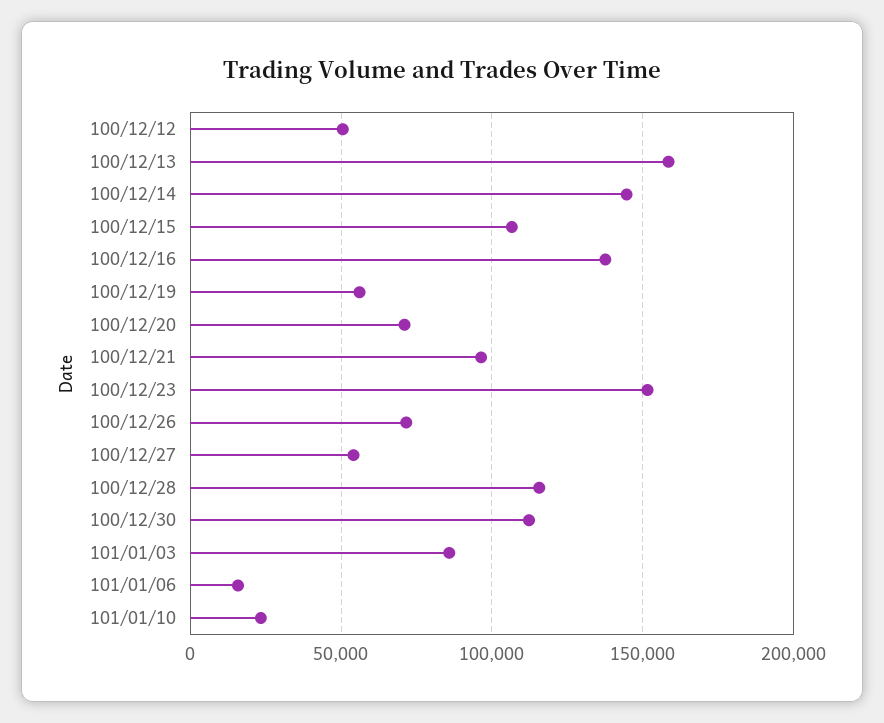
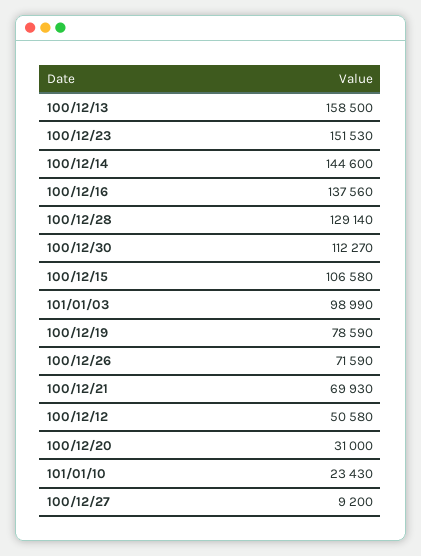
  {
    "100/12/12": 50580,
    "100/12/13": 158500,
    "100/12/14": 144600,
    "100/12/15": 106580,
    "100/12/16": 137560,
-   "100/12/19": 55000,
+   "100/12/19": 78590,
-   "100/12/20": 70000,
+   "100/12/20": 31000,
-   "100/12/21": 95000,
+   "100/12/21": 69930,
    "100/12/23": 151530,
    "100/12/26": 71590,
-   "100/12/27": 55000,
+   "100/12/27": 9200,
-   "100/12/28": 115000,
+   "100/12/28": 129140,
    "100/12/30": 112270,
-   "101/01/03": 85000,
+   "101/01/03": 98990,
-   "101/01/06": 15000,
    "101/01/10": 23430
  }

